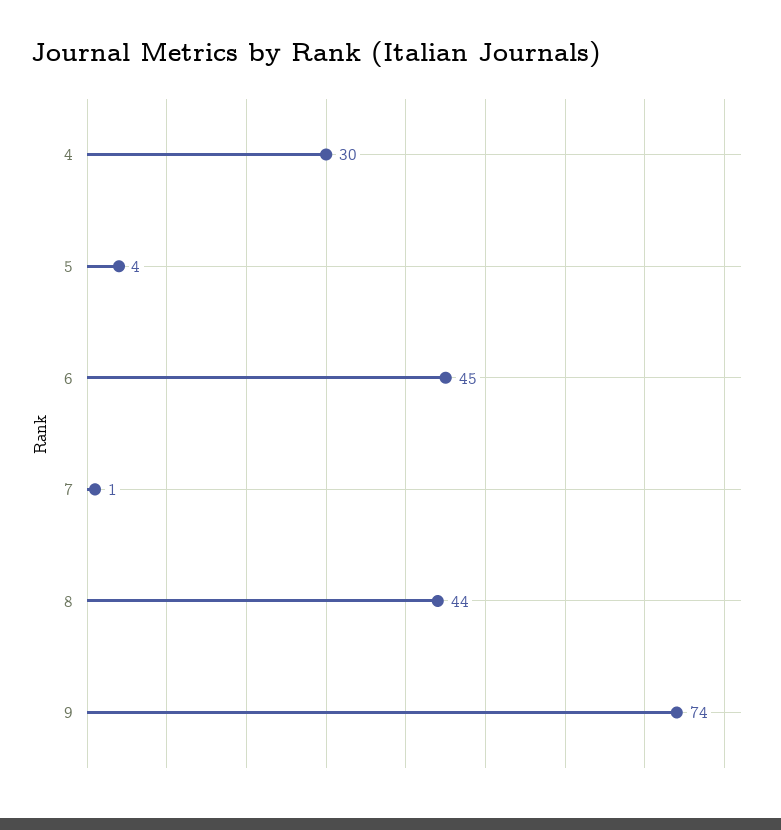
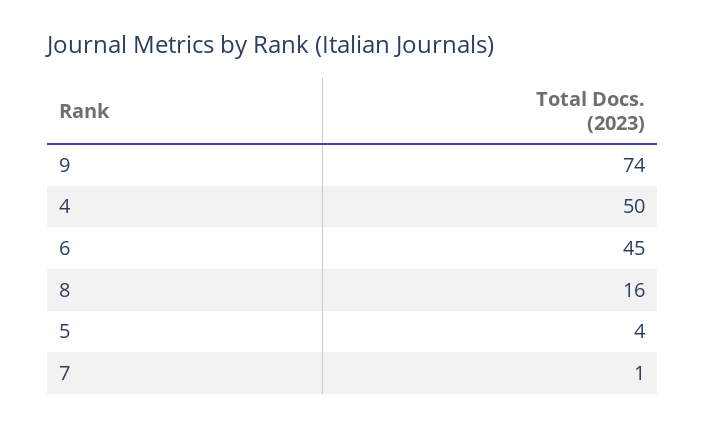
  {
-   "4": 30,
+   "4": 50,
    "5": 4,
    "6": 45,
    "7": 1,
-   "8": 44,
+   "8": 16,
    "9": 74
  }

